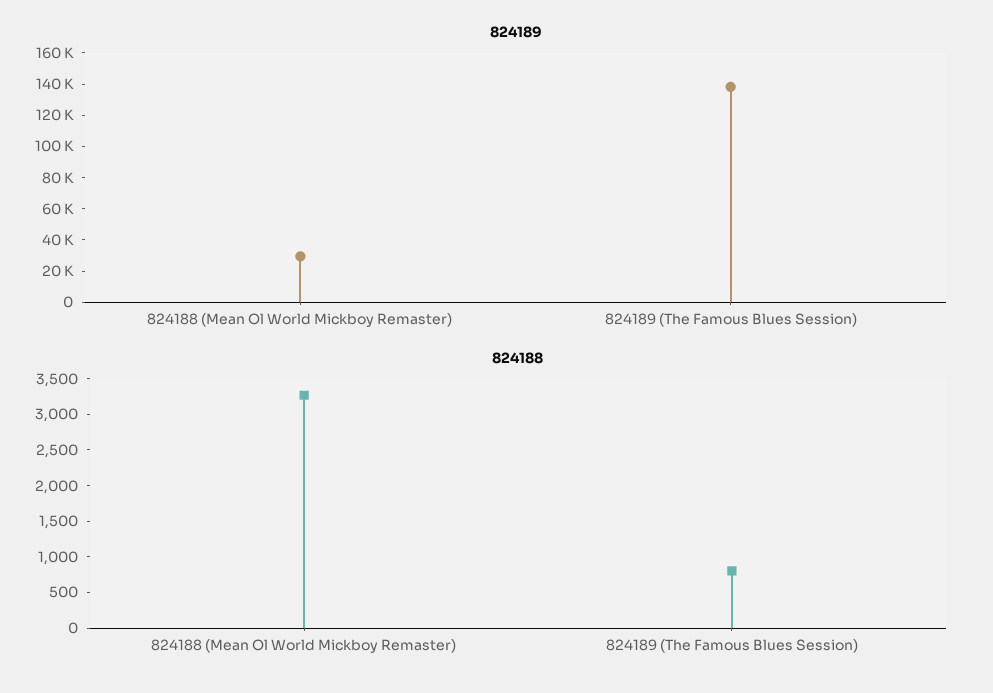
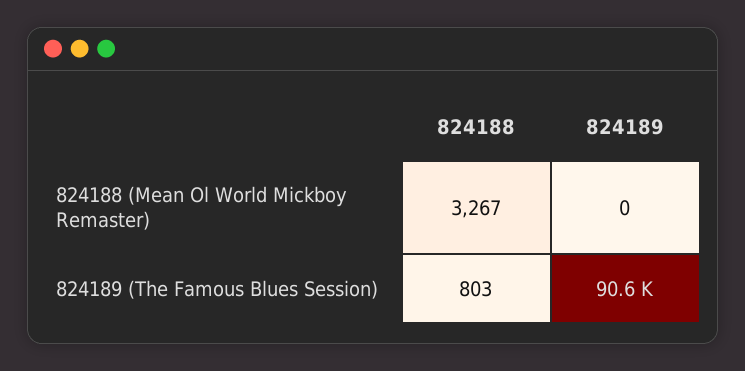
  {
    "824189": {
-     "824188 (Mean Ol World Mickboy Remaster)": 30000,
+     "824188 (Mean Ol World Mickboy Remaster)": 0,
-     "824189 (The Famous Blues Session)": 140000
+     "824189 (The Famous Blues Session)": 90600
    },
    "824188": {
      "824188 (Mean Ol World Mickboy Remaster)": 3267,
      "824189 (The Famous Blues Session)": 803
    }
  }

